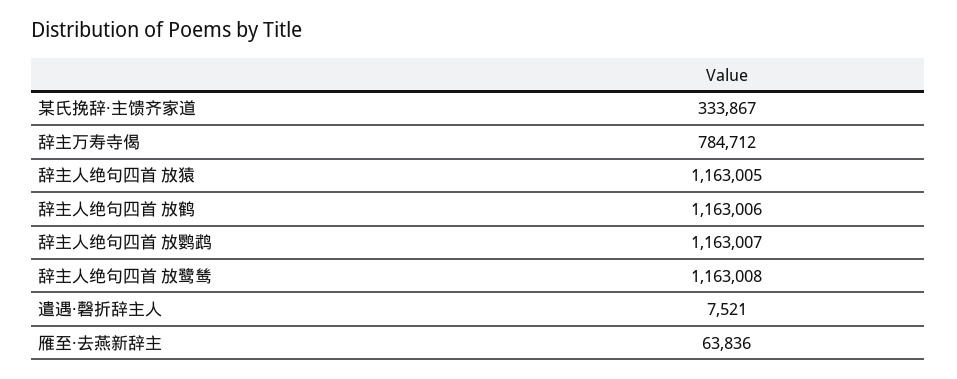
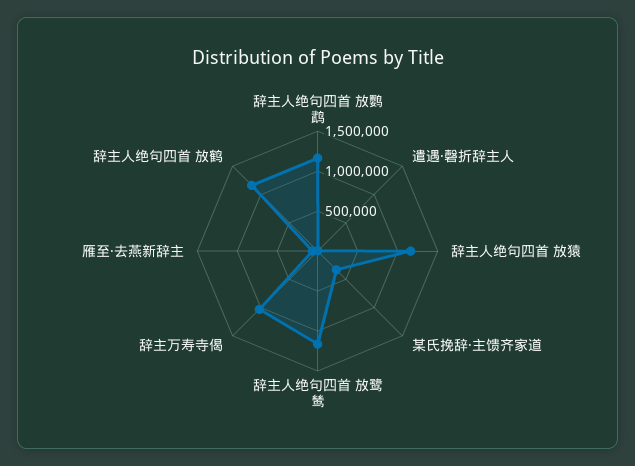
  {
    "某氏挽辞·主馈齐家道": 333867,
-   "辞主万寿寺偈": 784712,
+   "辞主万寿寺偈": 1000000,
    "辞主人绝句四首 放猿": 1163005,
    "辞主人绝句四首 放鹤": 1163006,
    "辞主人绝句四首 放鹦鹉": 1163007,
    "辞主人绝句四首 放鹭鸶": 1163008,
    "遣遇·磬折辞主人": 7521,
    "雁至·去燕新辞主": 63836
  }

